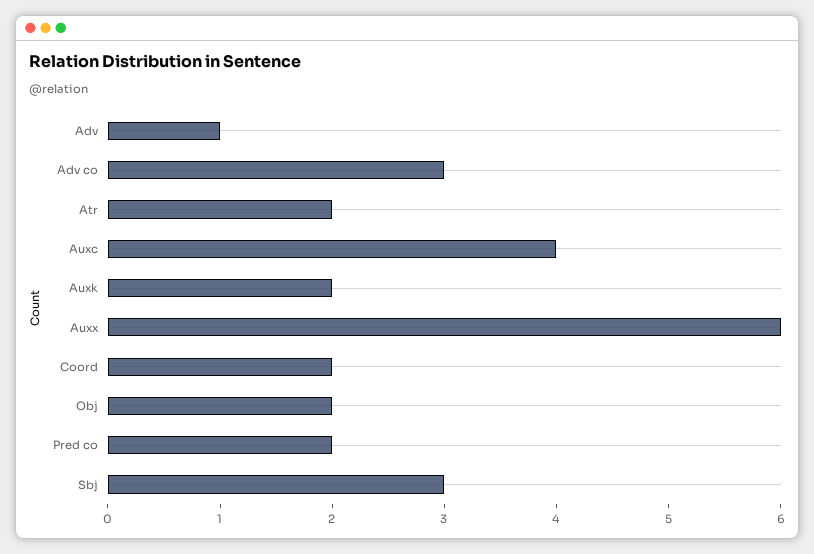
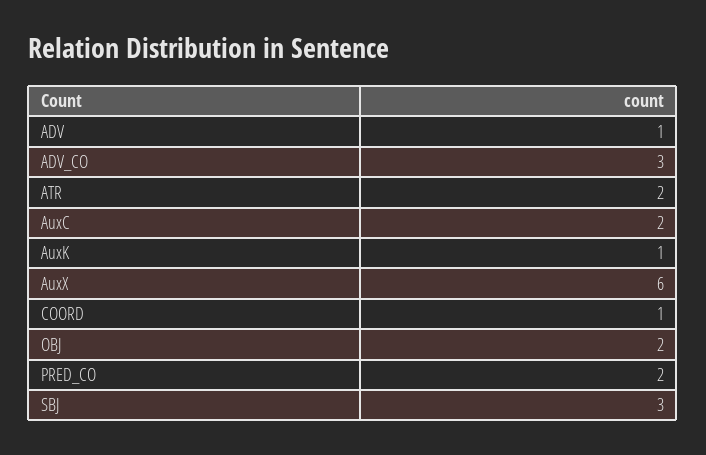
  {
    "Adv": 1,
    "Adv co": 3,
    "Atr": 2,
-   "Auxc": 4,
+   "Auxc": 2,
-   "Auxk": 2,
+   "Auxk": 1,
    "Auxx": 6,
-   "Coord": 2,
+   "Coord": 1,
    "Obj": 2,
    "Pred co": 2,
    "Sbj": 3
  }

